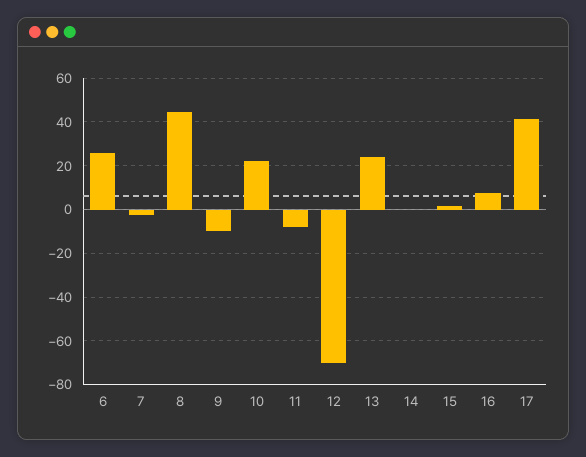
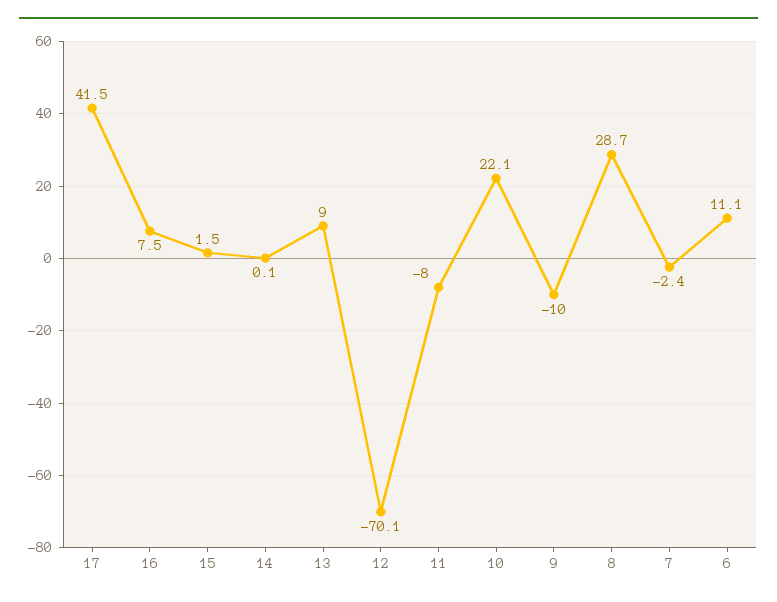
  {
-   "6": 25,
+   "6": 11.1,
    "7": -2.4,
-   "8": 45,
+   "8": 28.7,
    "9": -10,
    "10": 22.1,
    "11": -8,
    "12": -70.1,
-   "13": 25,
+   "13": 9,
    "14": 0.1,
    "15": 1.5,
    "16": 7.5,
    "17": 41.5
  }

